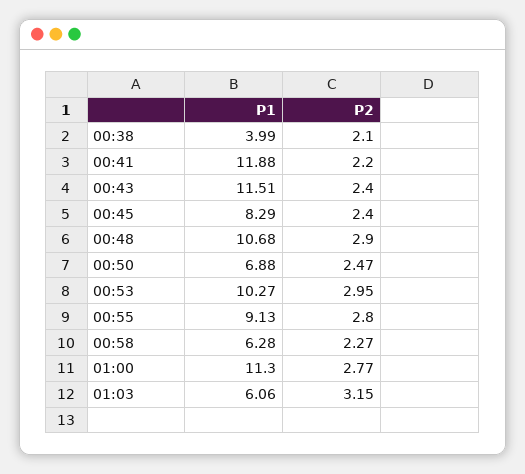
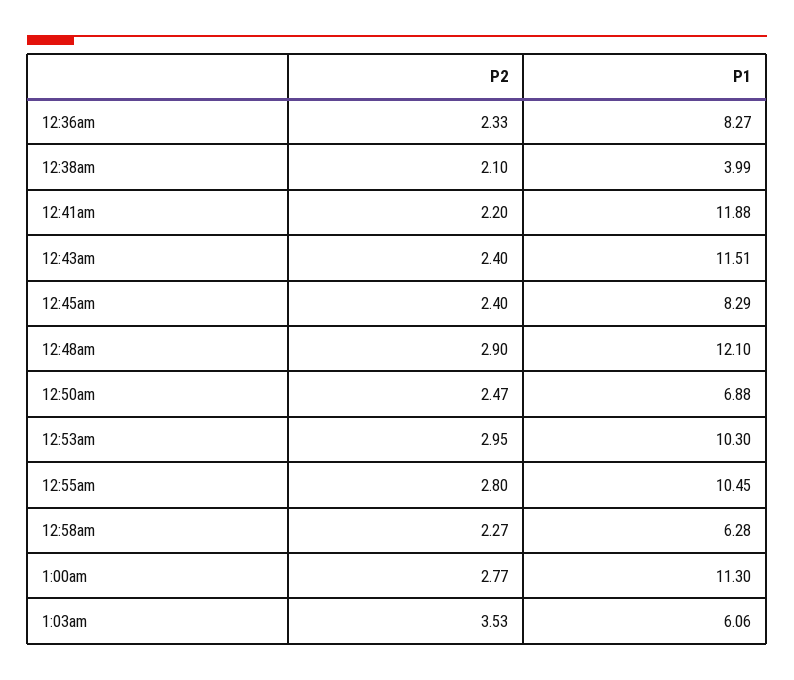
  {
    "P1": {
      "00:38": 3.99,
      "00:41": 11.88,
      "00:43": 11.51,
      "00:45": 8.29,
-     "00:48": 10.68,
+     "00:48": 12.1,
      "00:50": 6.88,
-     "00:53": 10.27,
+     "00:53": 10.3,
-     "00:55": 9.13,
+     "00:55": 10.45,
      "00:58": 6.28,
      "01:00": 11.3,
-     "01:03": 6.06
+     "01:03": 6.06,
+     "12:36am": 8.27
    },
    "P2": {
      "00:38": 2.1,
      "00:41": 2.2,
      "00:43": 2.4,
      "00:45": 2.4,
      "00:48": 2.9,
      "00:50": 2.47,
      "00:53": 2.95,
      "00:55": 2.8,
      "00:58": 2.27,
      "01:00": 2.77,
-     "01:03": 3.15
+     "01:03": 3.53,
+     "12:36am": 2.33
    }
  }

